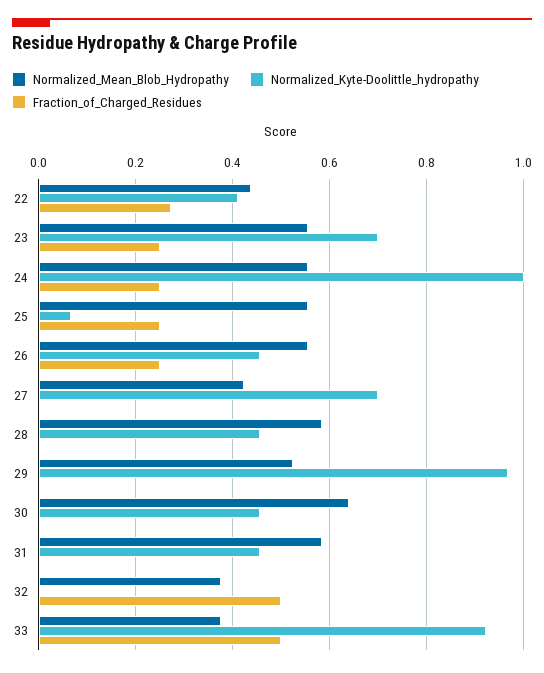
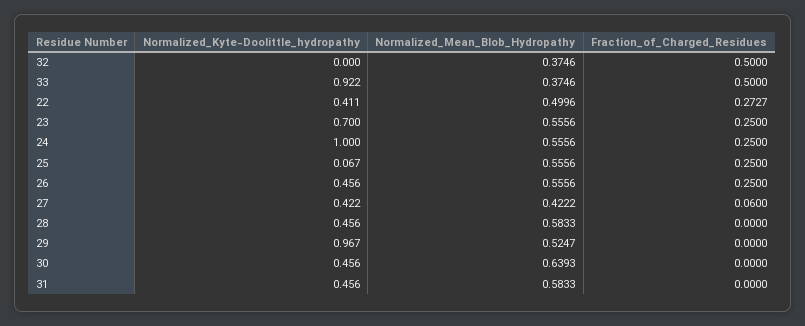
  {
    "Normalized_Mean_Blob_Hydropathy": {
-     "22": 0.44,
+     "22": 0.4996,
      "23": 0.5556,
      "24": 0.5556,
      "25": 0.5556,
      "26": 0.5556,
      "27": 0.4222,
      "28": 0.5833,
      "29": 0.5247,
      "30": 0.6393,
      "31": 0.5833,
      "32": 0.3746,
      "33": 0.3746
    },
    "Normalized_Kyte-Doolittle_hydropathy": {
      "22": 0.411,
      "23": 0.7,
      "24": 1,
      "25": 0.067,
      "26": 0.456,
-     "27": 0.7,
+     "27": 0.422,
      "28": 0.456,
      "29": 0.967,
      "30": 0.456,
      "31": 0.456,
      "32": 0,
      "33": 0.922
    },
    "Fraction_of_Charged_Residues": {
      "22": 0.2727,
      "23": 0.25,
      "24": 0.25,
      "25": 0.25,
      "26": 0.25,
-     "27": 0,
+     "27": 0.06,
      "28": 0,
      "29": 0,
      "30": 0,
      "31": 0,
      "32": 0.5,
      "33": 0.5
    }
  }

